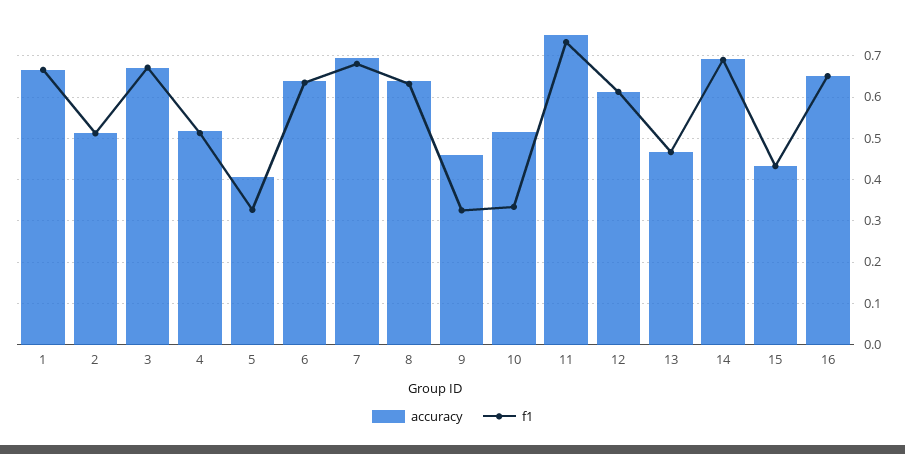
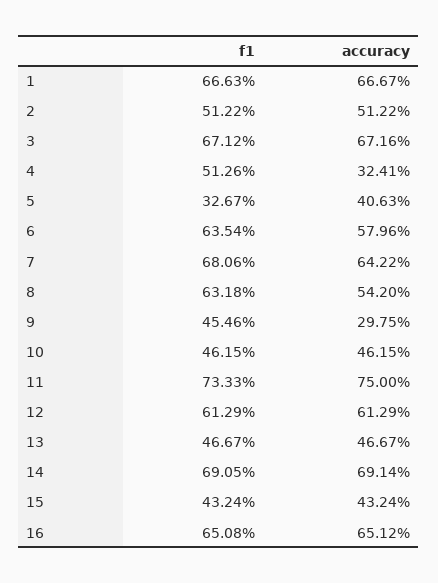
  {
    "accuracy": {
      "1": 0.6667,
      "2": 0.5122,
      "3": 0.6716,
-     "4": 0.52,
+     "4": 0.3241,
      "5": 0.4063,
-     "6": 0.64,
+     "6": 0.5796,
-     "7": 0.7,
+     "7": 0.6422,
-     "8": 0.64,
+     "8": 0.542,
-     "9": 0.46,
+     "9": 0.2975,
-     "10": 0.52,
+     "10": 0.4615,
      "11": 0.75,
      "12": 0.6129,
      "13": 0.4667,
      "14": 0.6914,
      "15": 0.4324,
      "16": 0.6512
    },
    "f1": {
      "1": 0.6663,
      "2": 0.5122,
      "3": 0.6712,
      "4": 0.5126,
      "5": 0.3267,
      "6": 0.6354,
      "7": 0.6806,
      "8": 0.6318,
-     "9": 0.32,
+     "9": 0.4546,
-     "10": 0.34,
+     "10": 0.4615,
      "11": 0.7333,
      "12": 0.6129,
      "13": 0.4667,
      "14": 0.6905,
      "15": 0.4324,
      "16": 0.6508
    }
  }

